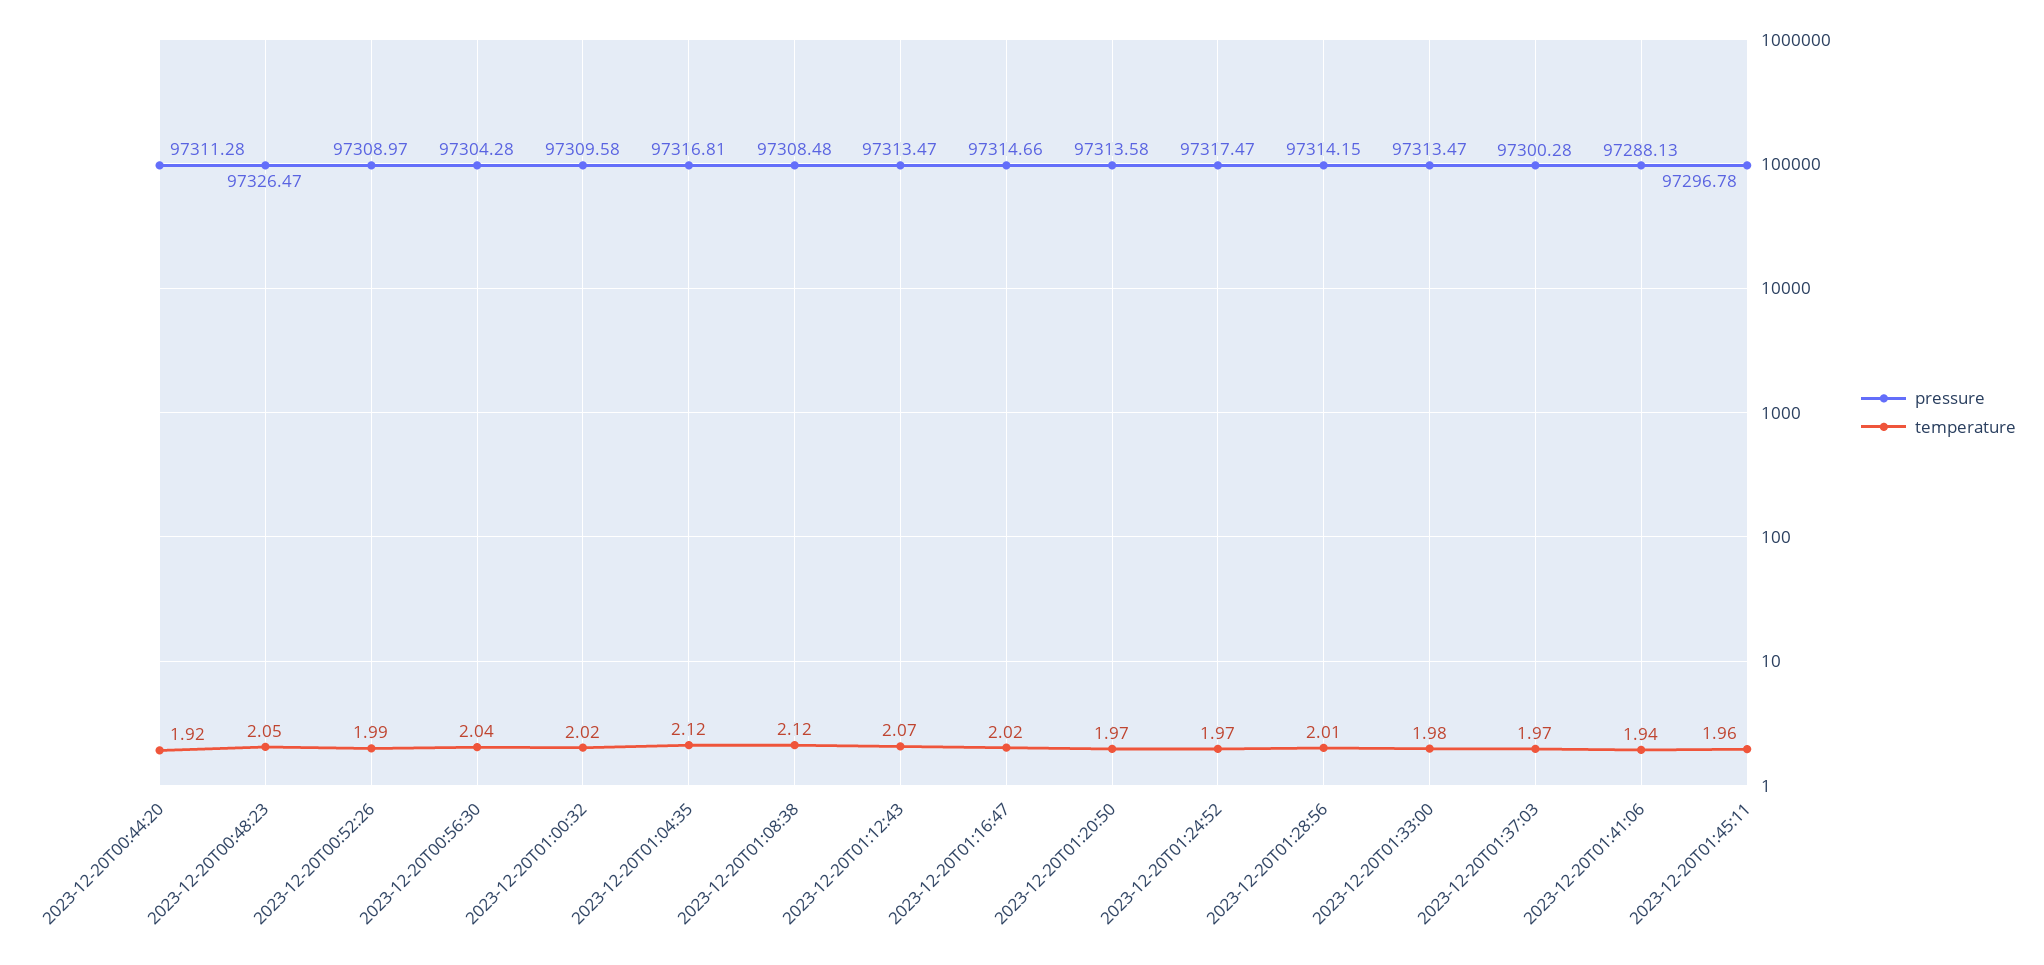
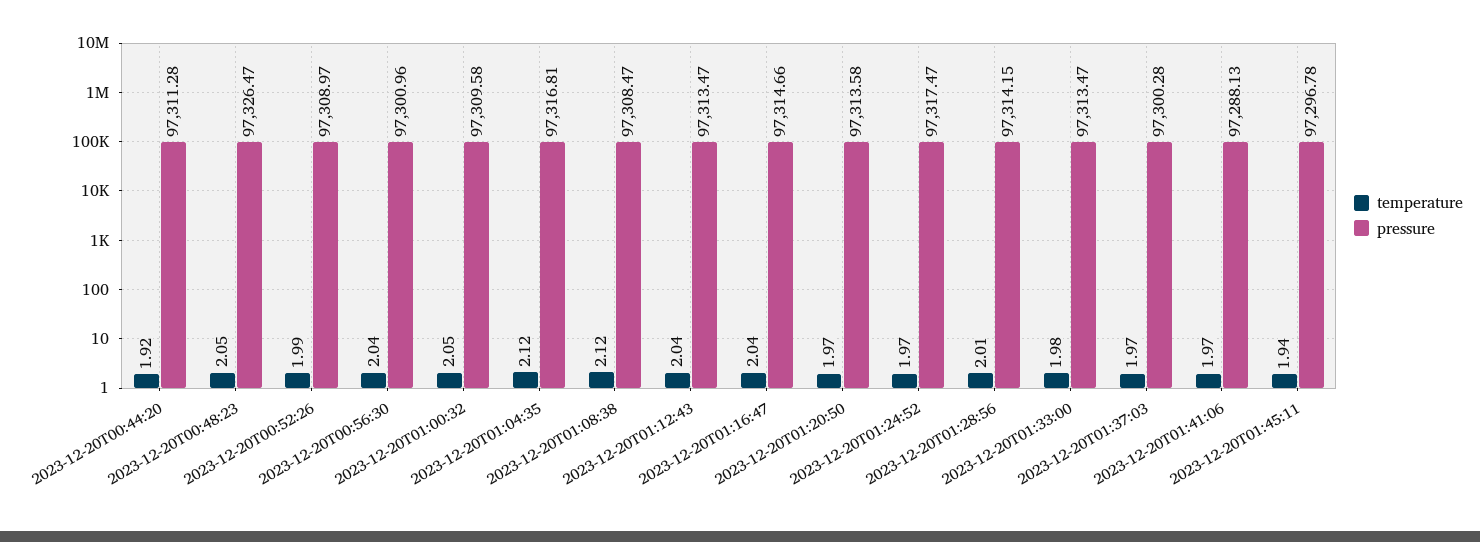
  {
    "pressure": {
      "2023-12-20T00:44:20": 97311.28,
      "2023-12-20T00:48:23": 97326.47,
      "2023-12-20T00:52:26": 97308.97,
-     "2023-12-20T00:56:30": 97304.28,
+     "2023-12-20T00:56:30": 97300.96,
      "2023-12-20T01:00:32": 97309.58,
      "2023-12-20T01:04:35": 97316.81,
-     "2023-12-20T01:08:38": 97308.48,
+     "2023-12-20T01:08:38": 97308.47,
      "2023-12-20T01:12:43": 97313.47,
      "2023-12-20T01:16:47": 97314.66,
      "2023-12-20T01:20:50": 97313.58,
      "2023-12-20T01:24:52": 97317.47,
      "2023-12-20T01:28:56": 97314.15,
      "2023-12-20T01:33:00": 97313.47,
      "2023-12-20T01:37:03": 97300.28,
      "2023-12-20T01:41:06": 97288.13,
      "2023-12-20T01:45:11": 97296.78
    },
    "temperature": {
      "2023-12-20T00:44:20": 1.92,
      "2023-12-20T00:48:23": 2.05,
      "2023-12-20T00:52:26": 1.99,
      "2023-12-20T00:56:30": 2.04,
-     "2023-12-20T01:00:32": 2.02,
+     "2023-12-20T01:00:32": 2.05,
      "2023-12-20T01:04:35": 2.12,
      "2023-12-20T01:08:38": 2.12,
-     "2023-12-20T01:12:43": 2.07,
+     "2023-12-20T01:12:43": 2.04,
-     "2023-12-20T01:16:47": 2.02,
+     "2023-12-20T01:16:47": 2.04,
      "2023-12-20T01:20:50": 1.97,
      "2023-12-20T01:24:52": 1.97,
      "2023-12-20T01:28:56": 2.01,
      "2023-12-20T01:33:00": 1.98,
      "2023-12-20T01:37:03": 1.97,
-     "2023-12-20T01:41:06": 1.94,
+     "2023-12-20T01:41:06": 1.97,
-     "2023-12-20T01:45:11": 1.96
+     "2023-12-20T01:45:11": 1.94
    }
  }

